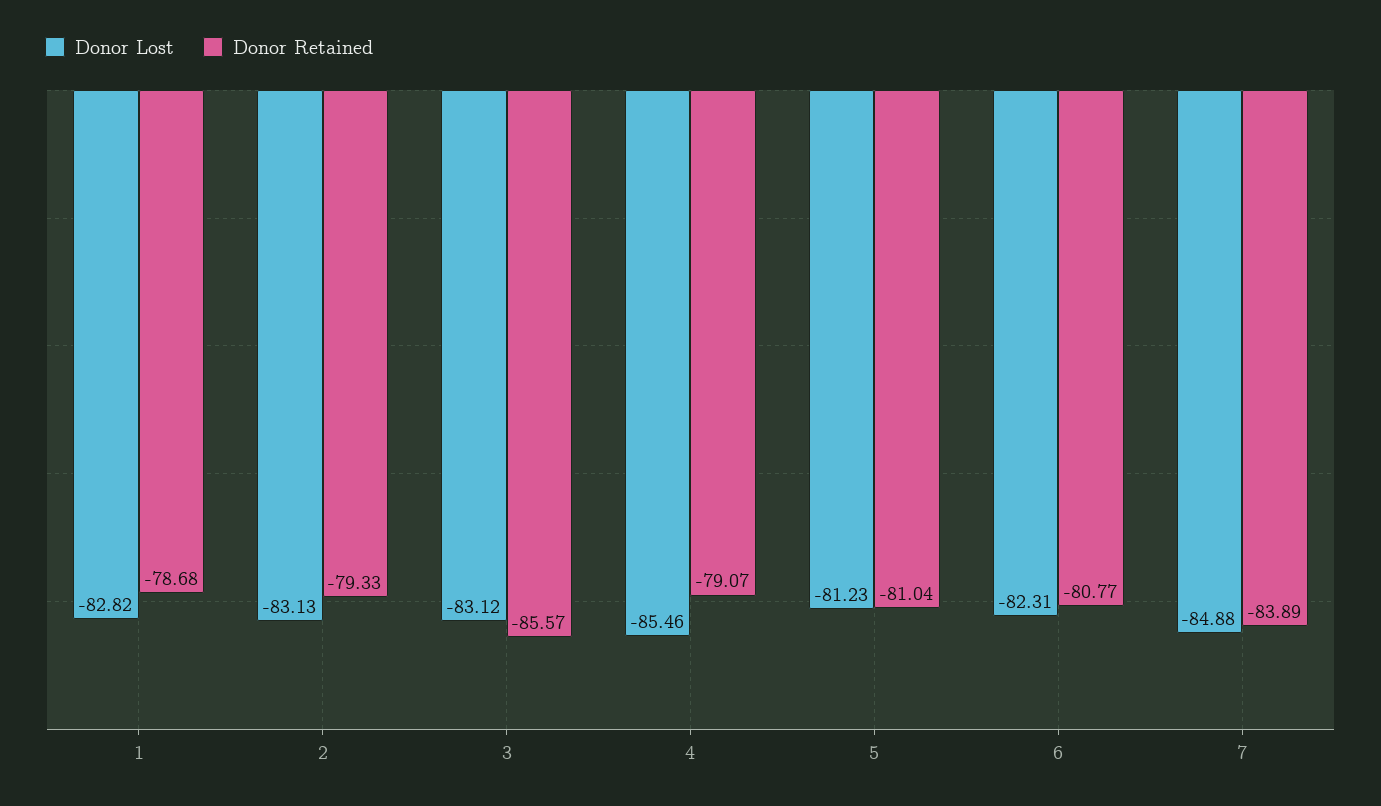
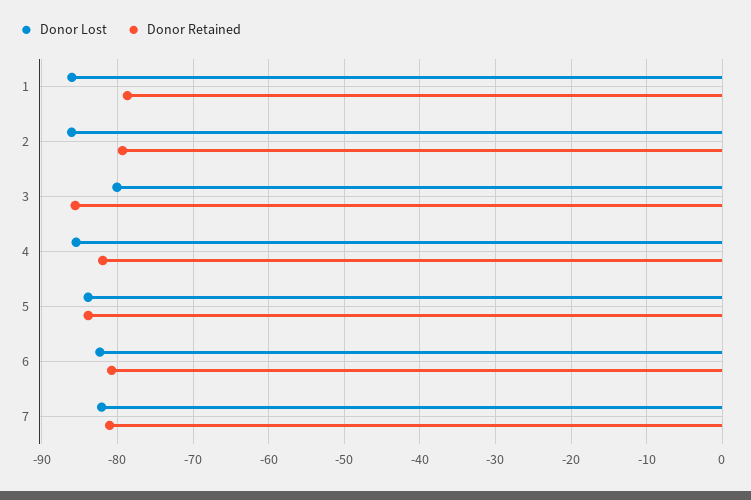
  {
    "Donor Lost": {
-     "1": -82.82,
+     "1": -86,
-     "2": -83.13,
+     "2": -86,
-     "3": -83.12,
+     "3": -80,
      "4": -85.46,
-     "5": -81.23,
+     "5": -84,
      "6": -82.31,
-     "7": -84.88
+     "7": -82
    },
    "Donor Retained": {
      "1": -78.68,
      "2": -79.33,
      "3": -85.57,
-     "4": -79.07,
+     "4": -82,
-     "5": -81.04,
+     "5": -84,
      "6": -80.77,
-     "7": -83.89
+     "7": -81
    }
  }

